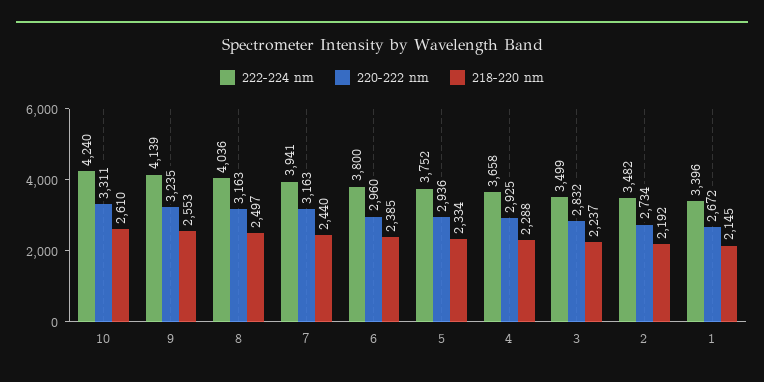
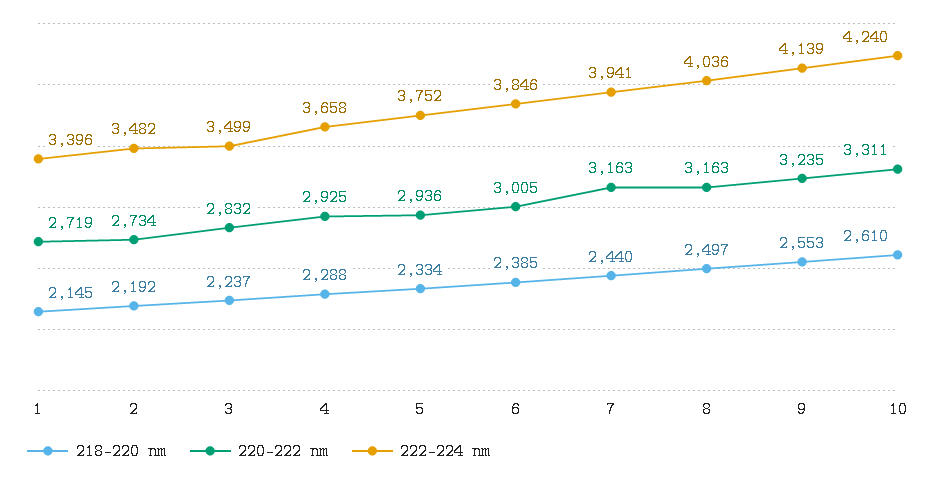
  {
    "222-224 nm": {
      "10": 4240,
      "9": 4139,
      "8": 4036,
      "7": 3941,
-     "6": 3800,
+     "6": 3846,
      "5": 3752,
      "4": 3658,
      "3": 3499,
      "2": 3482,
      "1": 3396
    },
    "220-222 nm": {
      "10": 3311,
      "9": 3235,
      "8": 3163,
      "7": 3163,
-     "6": 2960,
+     "6": 3005,
      "5": 2936,
      "4": 2925,
      "3": 2832,
      "2": 2734,
-     "1": 2672
+     "1": 2719
    },
    "218-220 nm": {
      "10": 2610,
      "9": 2553,
      "8": 2497,
      "7": 2440,
      "6": 2385,
      "5": 2334,
      "4": 2288,
      "3": 2237,
      "2": 2192,
      "1": 2145
    }
  }

